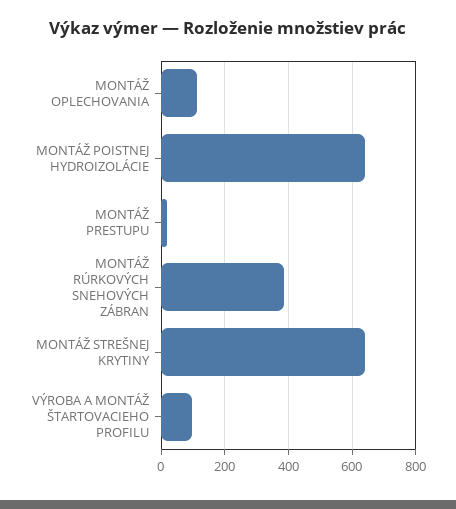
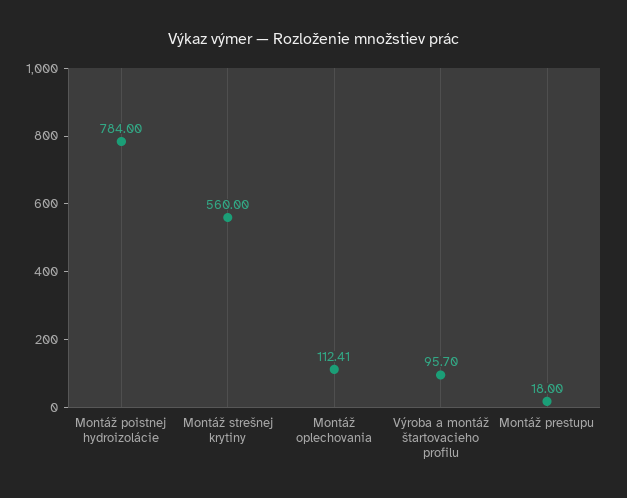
  {
    "MONTÁŽ OPLECHOVANIA": 112.41,
-   "MONTÁŽ POISTNEJ HYDROIZOLÁCIE": 640,
+   "MONTÁŽ POISTNEJ HYDROIZOLÁCIE": 784,
    "MONTÁŽ PRESTUPU": 18,
-   "MONTÁŽ RÚRKOVÝCH SNEHOVÝCH ZÁBRAN": 380,
-   "MONTÁŽ STREŠNEJ KRYTINY": 640,
+   "MONTÁŽ STREŠNEJ KRYTINY": 560,
    "VÝROBA A MONTÁŽ ŠTARTOVACIEHO PROFILU": 95.7
  }

